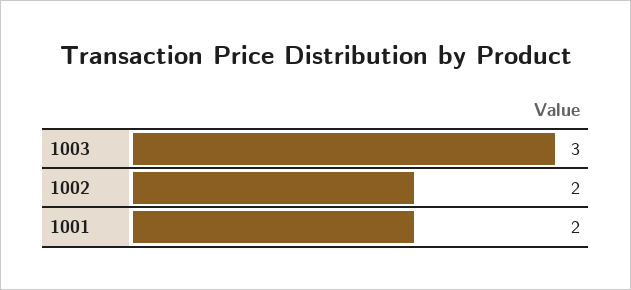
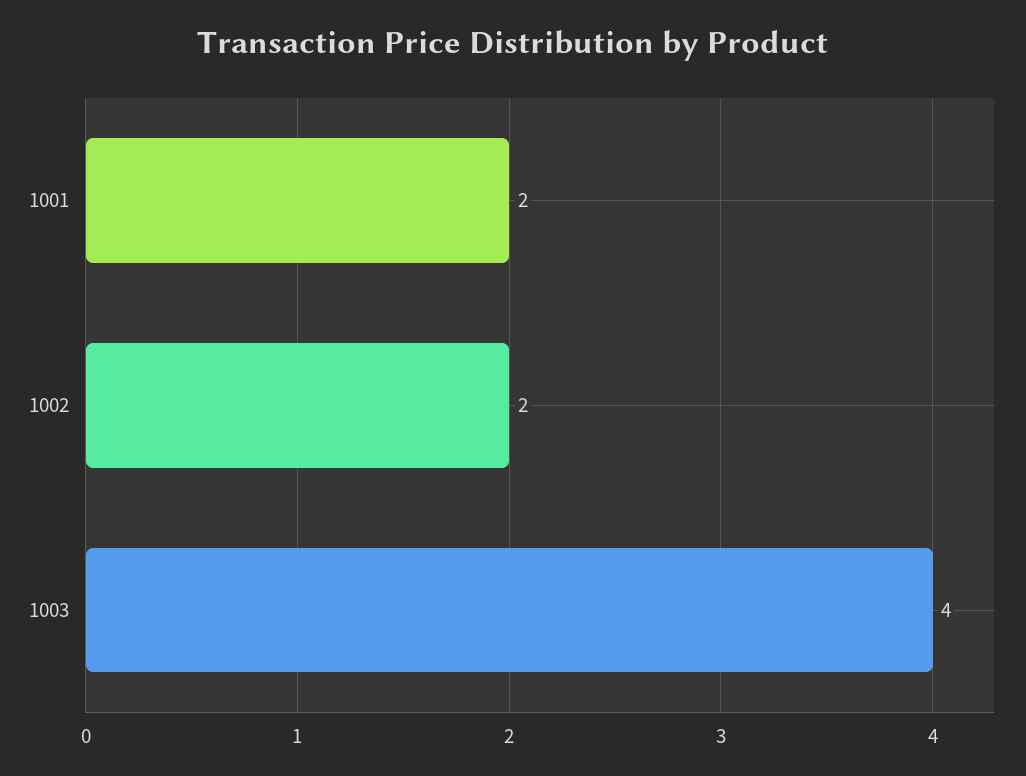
  {
-   "1003": 3,
+   "1003": 4,
    "1002": 2,
    "1001": 2
  }

